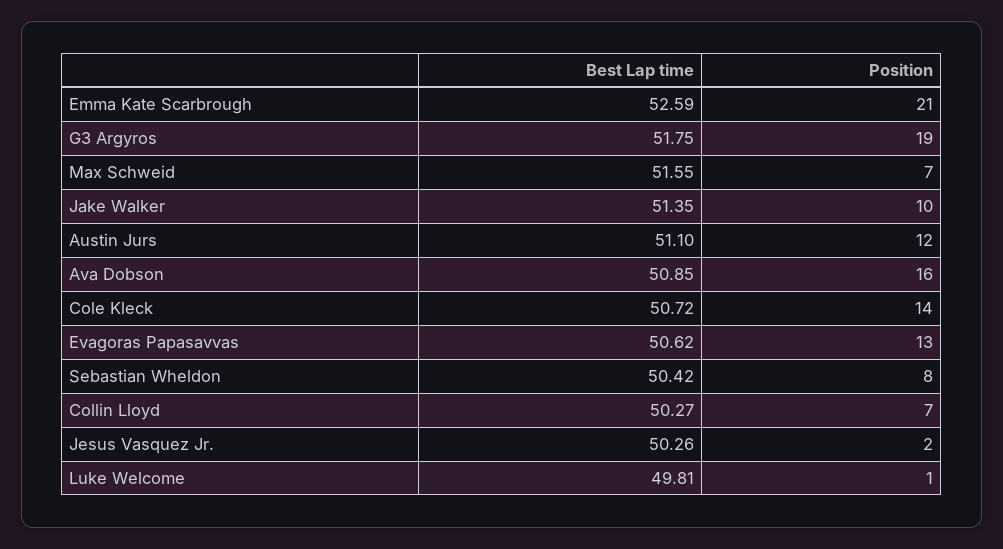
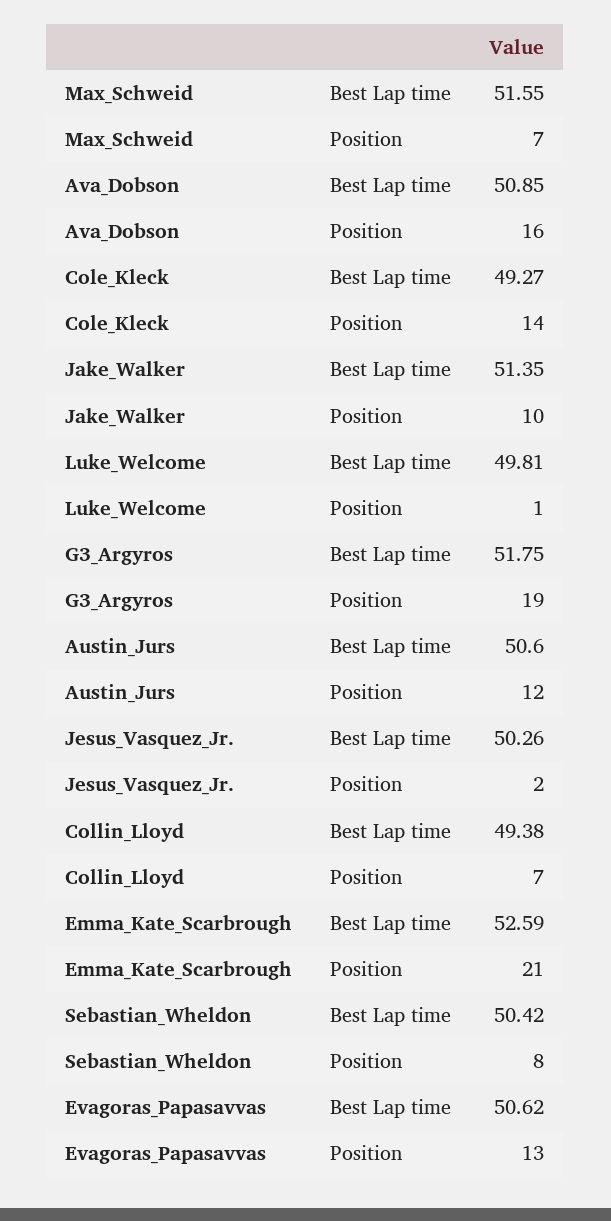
  {
    "Best Lap time": {
      "Emma Kate Scarbrough": 52.59,
      "G3 Argyros": 51.75,
      "Max Schweid": 51.55,
      "Jake Walker": 51.35,
-     "Austin Jurs": 51.1,
+     "Austin Jurs": 50.6,
      "Ava Dobson": 50.85,
-     "Cole Kleck": 50.72,
+     "Cole Kleck": 49.27,
      "Evagoras Papasavvas": 50.62,
      "Sebastian Wheldon": 50.42,
-     "Collin Lloyd": 50.27,
+     "Collin Lloyd": 49.38,
      "Jesus Vasquez Jr.": 50.26,
      "Luke Welcome": 49.81
    },
    "Position": {
      "Emma Kate Scarbrough": 21,
      "G3 Argyros": 19,
      "Max Schweid": 7,
      "Jake Walker": 10,
      "Austin Jurs": 12,
      "Ava Dobson": 16,
      "Cole Kleck": 14,
      "Evagoras Papasavvas": 13,
      "Sebastian Wheldon": 8,
      "Collin Lloyd": 7,
      "Jesus Vasquez Jr.": 2,
      "Luke Welcome": 1
    }
  }

